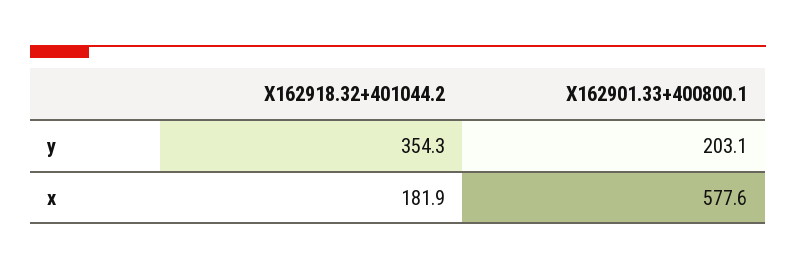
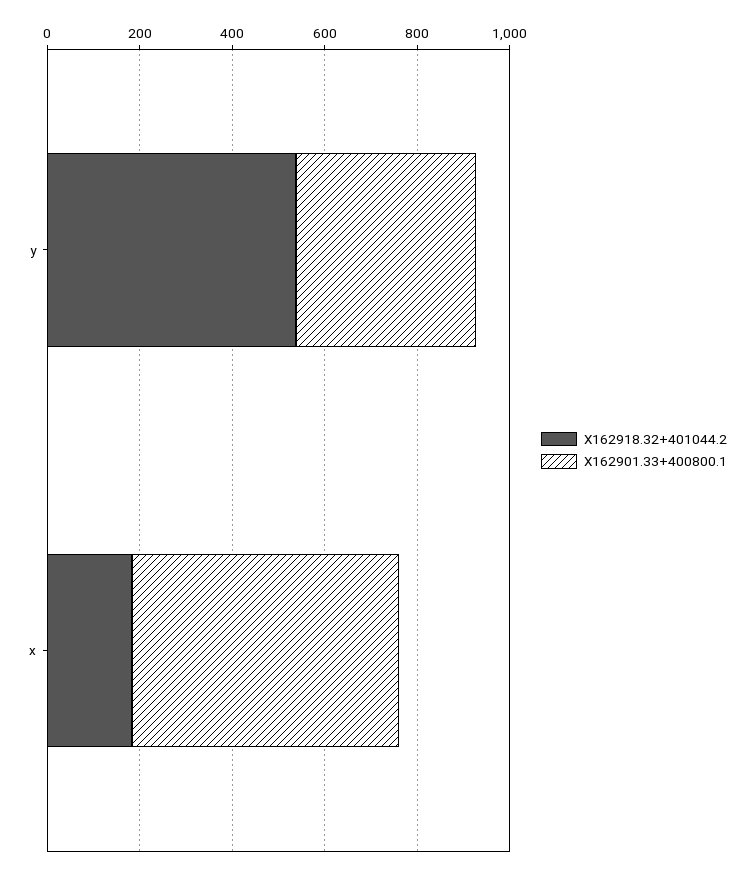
  {
    "X162918.32+401044.2": {
-     "y": 354.3,
+     "y": 550,
      "x": 181.9
    },
    "X162901.33+400800.1": {
-     "y": 203.1,
+     "y": 400,
      "x": 577.6
    }
  }

